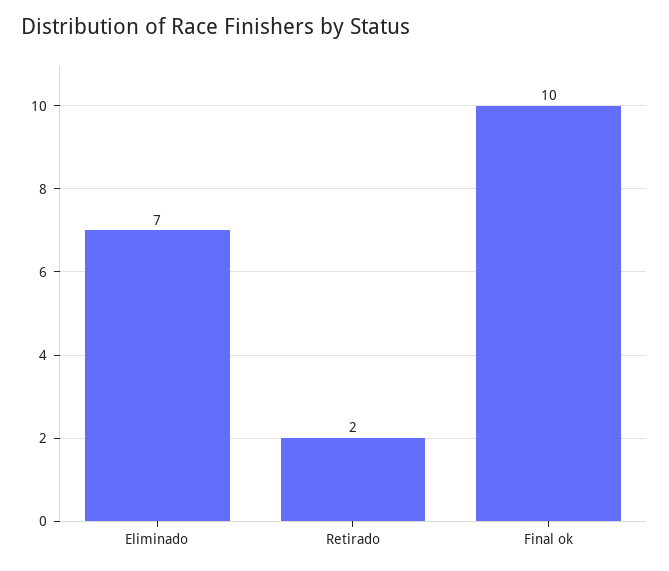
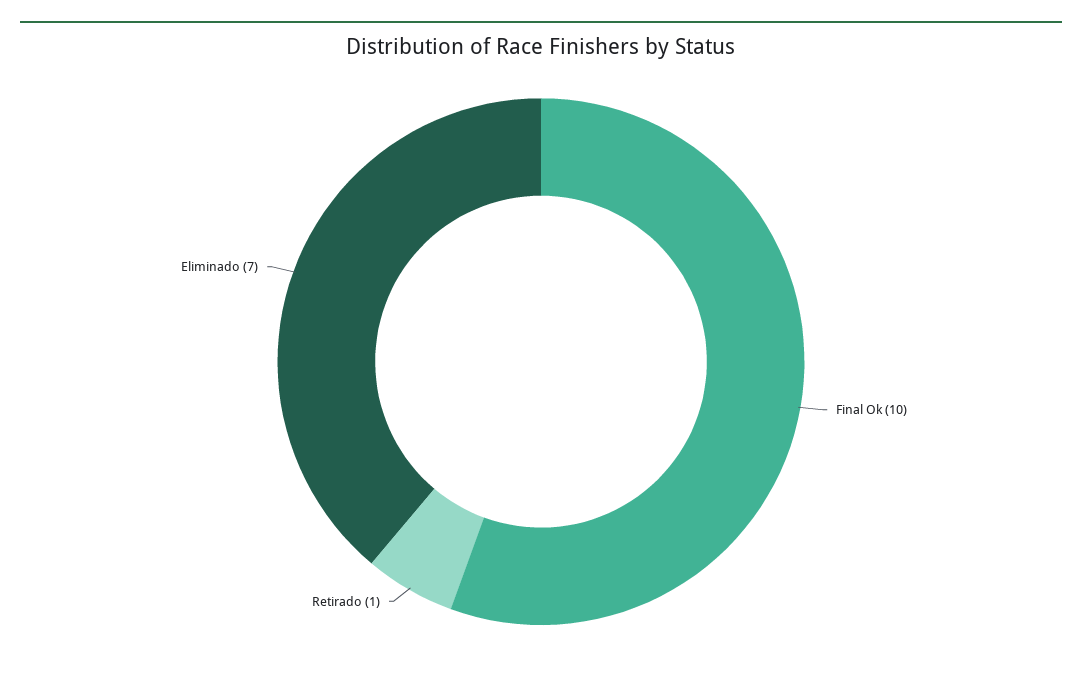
  {
    "Eliminado": 7,
-   "Retirado": 2,
+   "Retirado": 1,
    "Final ok": 10
  }

